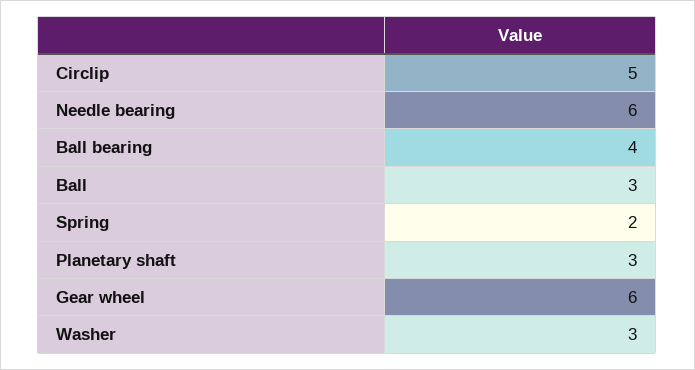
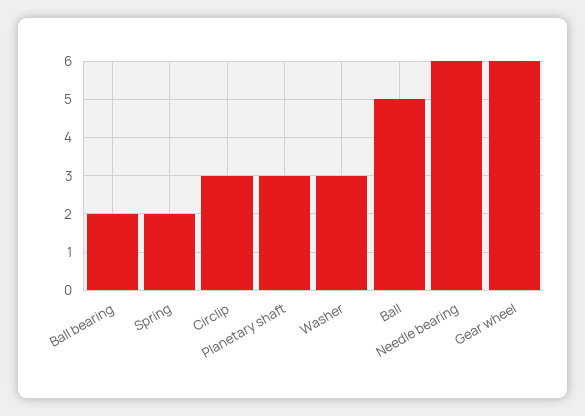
  {
-   "Circlip": 5,
+   "Circlip": 3,
    "Needle bearing": 6,
-   "Ball bearing": 4,
+   "Ball bearing": 2,
-   "Ball": 3,
+   "Ball": 5,
    "Spring": 2,
    "Planetary shaft": 3,
    "Gear wheel": 6,
    "Washer": 3
  }

